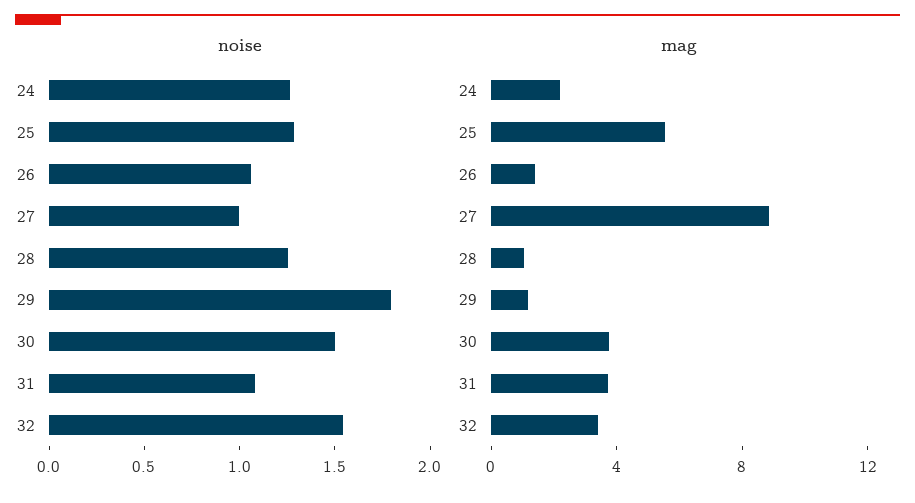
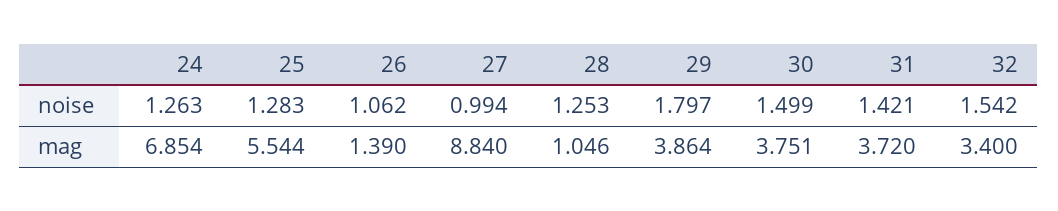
  {
    "noise": {
      "24": 1.263,
      "25": 1.283,
      "26": 1.062,
      "27": 0.994,
      "28": 1.253,
      "29": 1.797,
      "30": 1.499,
-     "31": 1.1,
+     "31": 1.421,
      "32": 1.542
    },
    "mag": {
-     "24": 2,
+     "24": 6.854,
      "25": 5.544,
      "26": 1.39,
      "27": 8.84,
      "28": 1.046,
-     "29": 1,
+     "29": 3.864,
      "30": 3.751,
      "31": 3.72,
      "32": 3.4
    }
  }

